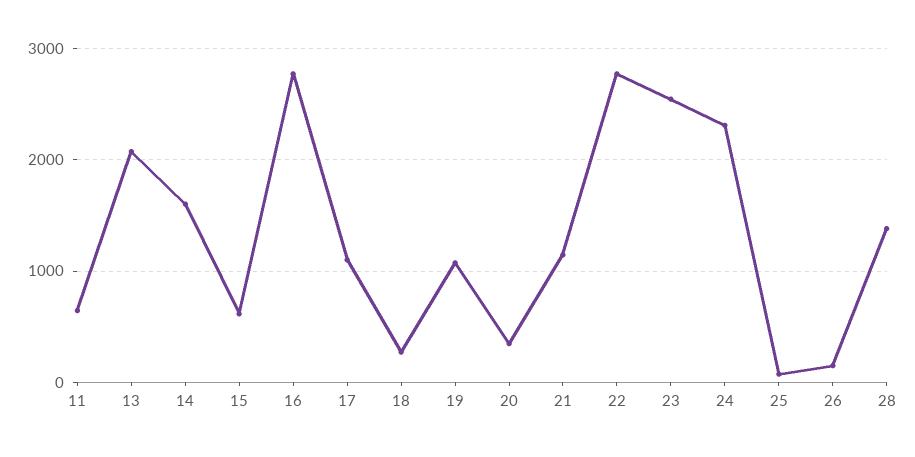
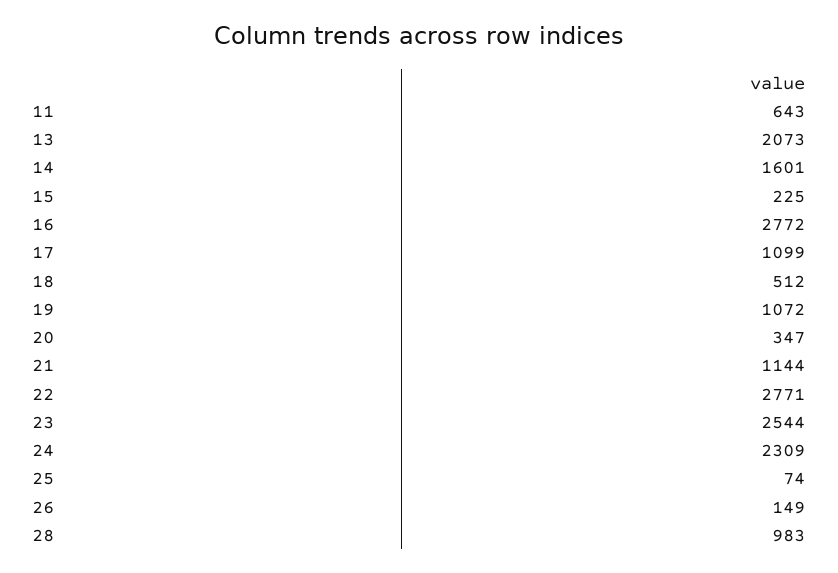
  {
    "11": 643,
    "13": 2073,
    "14": 1601,
-   "15": 600,
+   "15": 225,
    "16": 2772,
    "17": 1099,
-   "18": 300,
+   "18": 512,
    "19": 1072,
    "20": 347,
    "21": 1144,
    "22": 2771,
    "23": 2544,
    "24": 2309,
    "25": 74,
    "26": 149,
-   "28": 1400
+   "28": 983
  }

